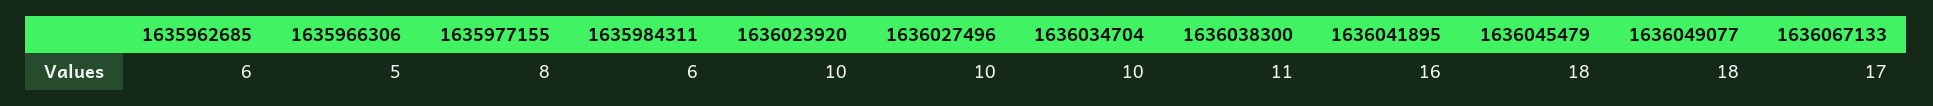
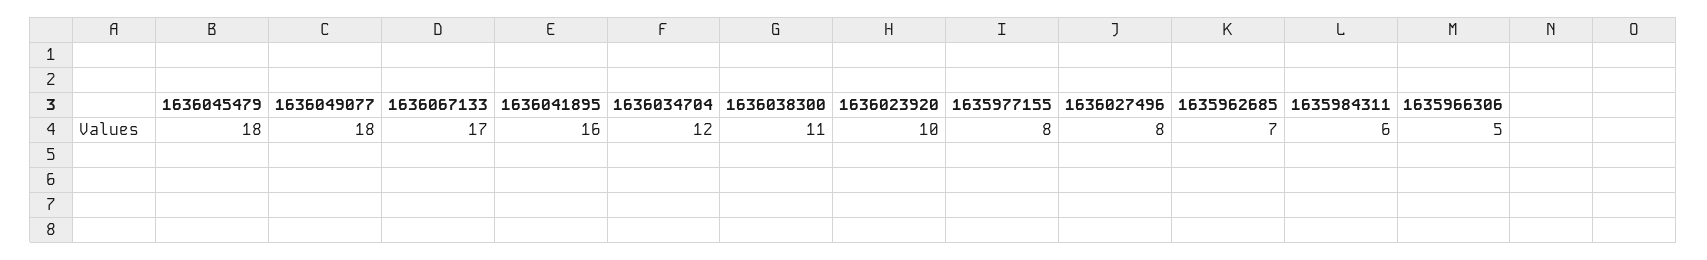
  {
-   "1635962685": 6,
+   "1635962685": 7,
    "1635966306": 5,
    "1635977155": 8,
    "1635984311": 6,
    "1636023920": 10,
-   "1636027496": 10,
+   "1636027496": 8,
-   "1636034704": 10,
+   "1636034704": 12,
    "1636038300": 11,
    "1636041895": 16,
    "1636045479": 18,
    "1636049077": 18,
    "1636067133": 17
  }

